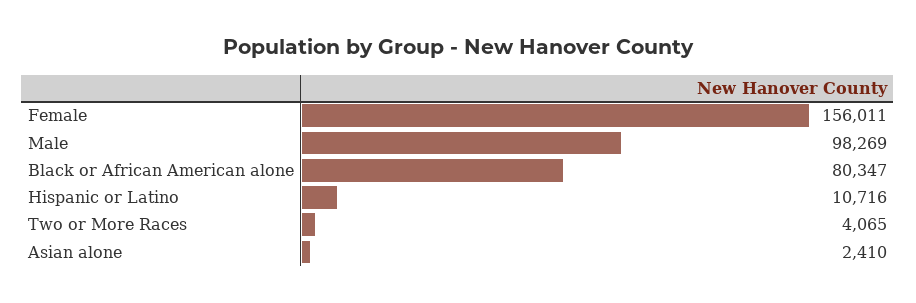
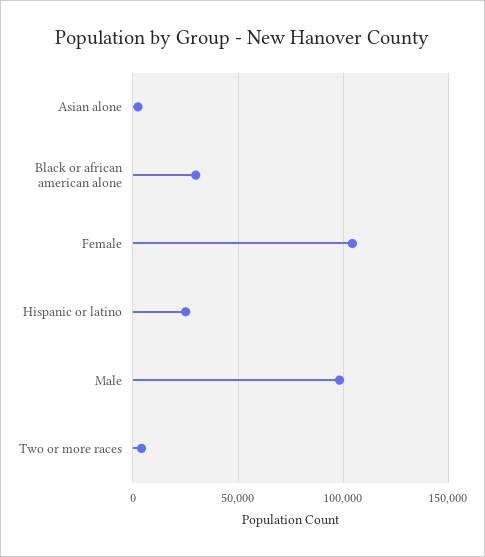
  {
-   "Female": 156011,
+   "Female": 105000,
    "Male": 98269,
-   "Black or African American alone": 80347,
+   "Black or African American alone": 30000,
-   "Hispanic or Latino": 10716,
+   "Hispanic or Latino": 25000,
    "Two or More Races": 4065,
    "Asian alone": 2410
  }

